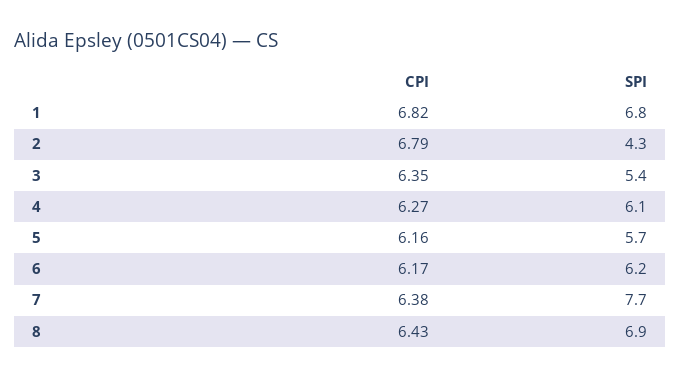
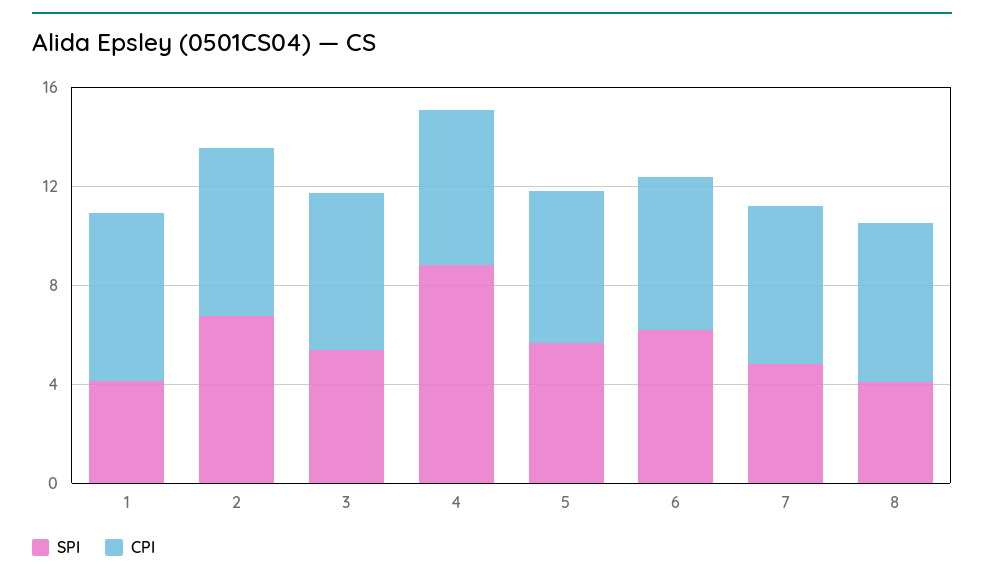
  {
    "CPI": {
      "1": 6.82,
      "2": 6.79,
      "3": 6.35,
      "4": 6.27,
      "5": 6.16,
      "6": 6.17,
      "7": 6.38,
      "8": 6.43
    },
    "SPI": {
-     "1": 6.8,
+     "1": 4,
-     "2": 4.3,
+     "2": 7,
      "3": 5.4,
-     "4": 6.1,
+     "4": 9,
      "5": 5.7,
      "6": 6.2,
-     "7": 7.7,
+     "7": 5,
-     "8": 6.9
+     "8": 4
    }
  }

